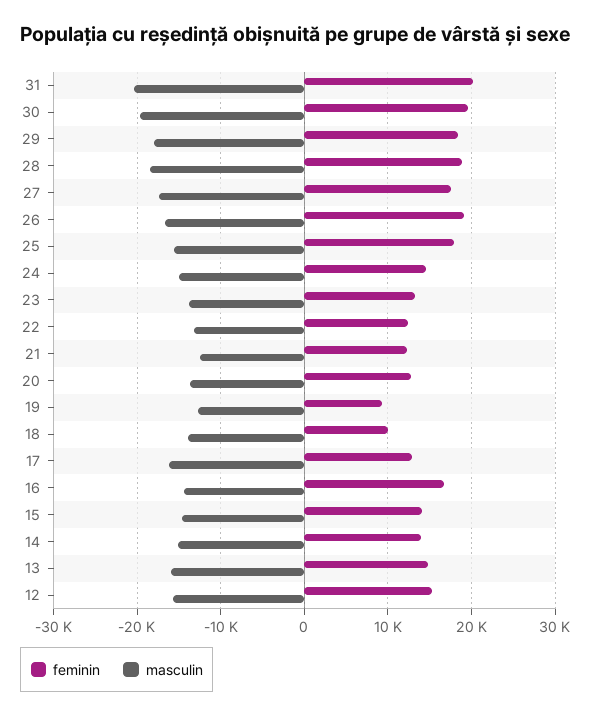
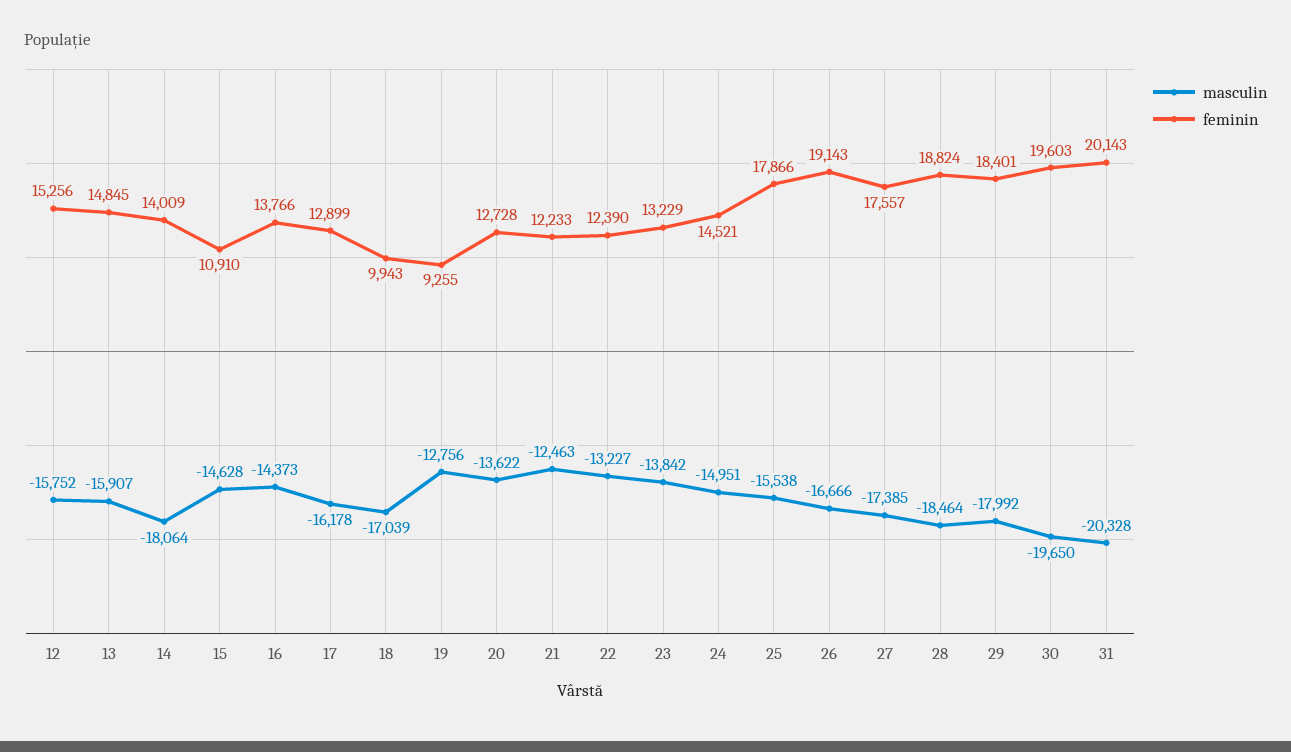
  {
    "feminin": {
      "31": 20143,
      "30": 19603,
      "29": 18401,
      "28": 18824,
      "27": 17557,
      "26": 19143,
      "25": 17866,
      "24": 14521,
      "23": 13229,
      "22": 12390,
      "21": 12233,
      "20": 12728,
      "19": 9255,
      "18": 9943,
      "17": 12899,
-     "16": 17000,
+     "16": 13766,
-     "15": 14000,
+     "15": 10910,
      "14": 14009,
      "13": 14845,
      "12": 15256
    },
    "masculin": {
      "31": -20328,
      "30": -19650,
      "29": -17992,
      "28": -18464,
      "27": -17385,
      "26": -16666,
      "25": -15538,
      "24": -14951,
      "23": -13842,
      "22": -13227,
      "21": -12463,
      "20": -13622,
      "19": -12756,
-     "18": -14000,
+     "18": -17039,
      "17": -16178,
      "16": -14373,
      "15": -14628,
-     "14": -15000,
+     "14": -18064,
      "13": -15907,
      "12": -15752
    }
  }

